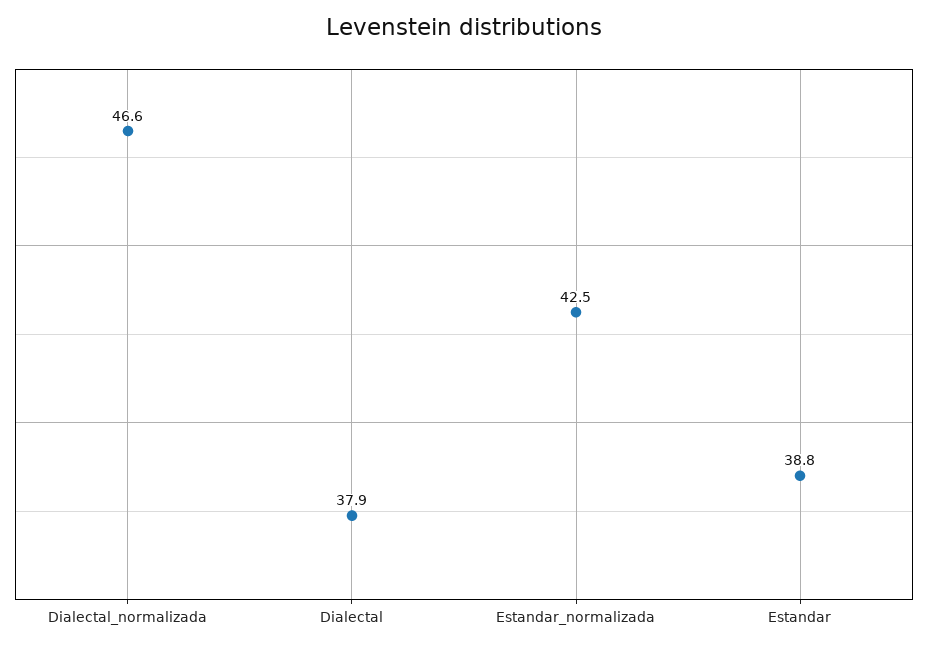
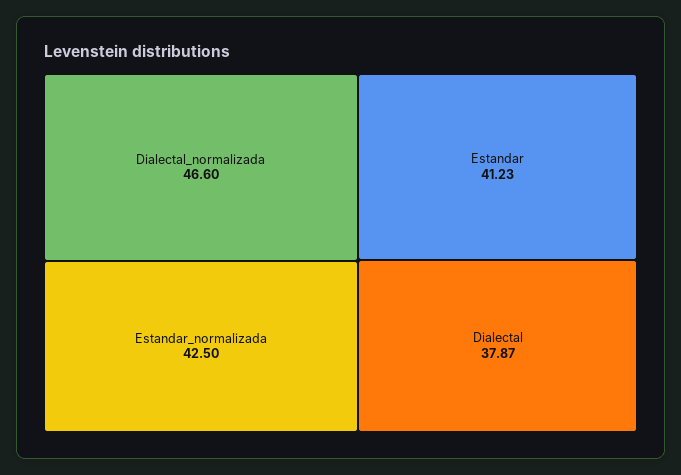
  {
    "Dialectal_normalizada": 46.6,
    "Dialectal": 37.87,
    "Estandar_normalizada": 42.5,
-   "Estandar": 38.8
+   "Estandar": 41.23
  }

